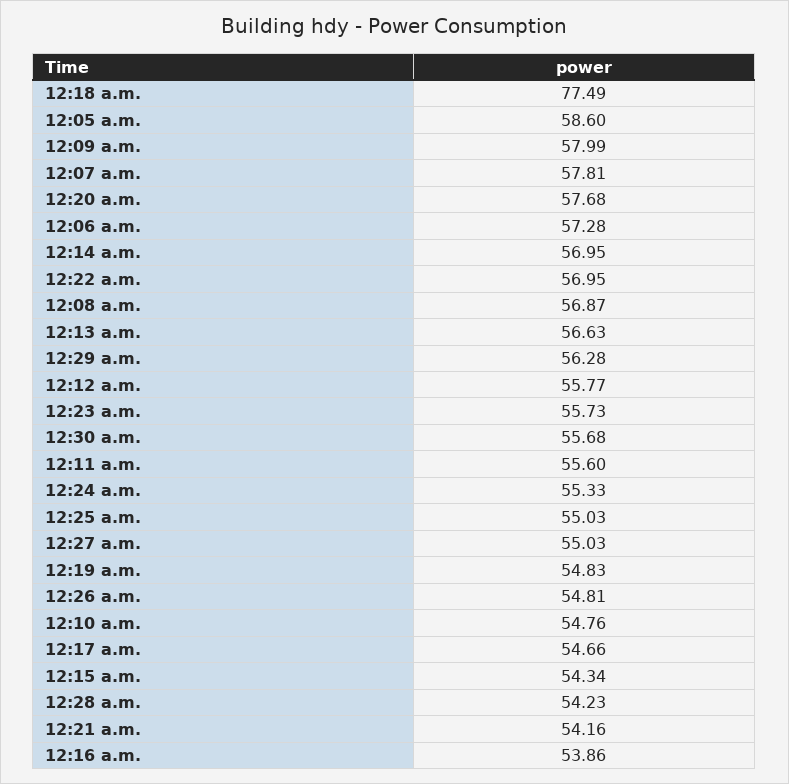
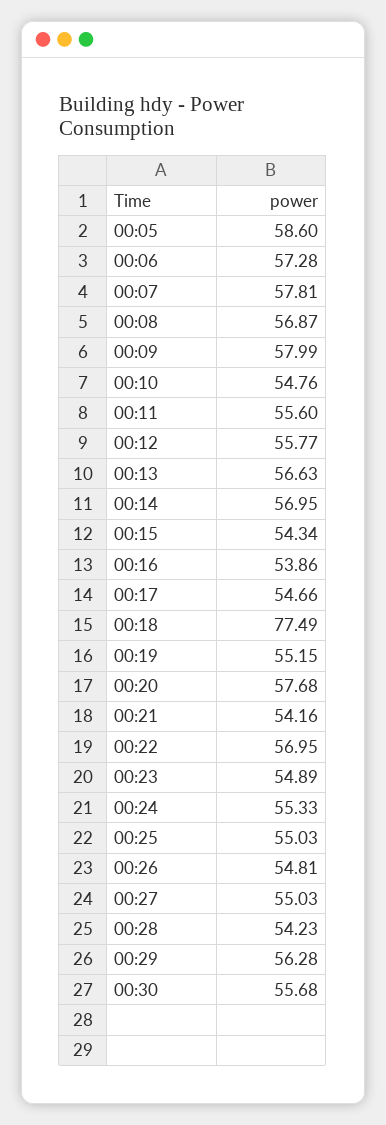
  {
    "12:18 a.m.": 77.49,
    "12:05 a.m.": 58.6,
    "12:09 a.m.": 57.99,
    "12:07 a.m.": 57.81,
    "12:20 a.m.": 57.68,
    "12:06 a.m.": 57.28,
    "12:14 a.m.": 56.95,
    "12:22 a.m.": 56.95,
    "12:08 a.m.": 56.87,
    "12:13 a.m.": 56.63,
    "12:29 a.m.": 56.28,
    "12:12 a.m.": 55.77,
-   "12:23 a.m.": 55.73,
+   "12:23 a.m.": 54.89,
    "12:30 a.m.": 55.68,
    "12:11 a.m.": 55.6,
    "12:24 a.m.": 55.33,
    "12:25 a.m.": 55.03,
    "12:27 a.m.": 55.03,
-   "12:19 a.m.": 54.83,
+   "12:19 a.m.": 55.15,
    "12:26 a.m.": 54.81,
    "12:10 a.m.": 54.76,
    "12:17 a.m.": 54.66,
    "12:15 a.m.": 54.34,
    "12:28 a.m.": 54.23,
    "12:21 a.m.": 54.16,
    "12:16 a.m.": 53.86
  }

